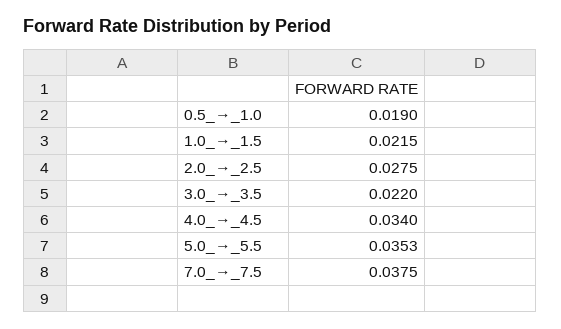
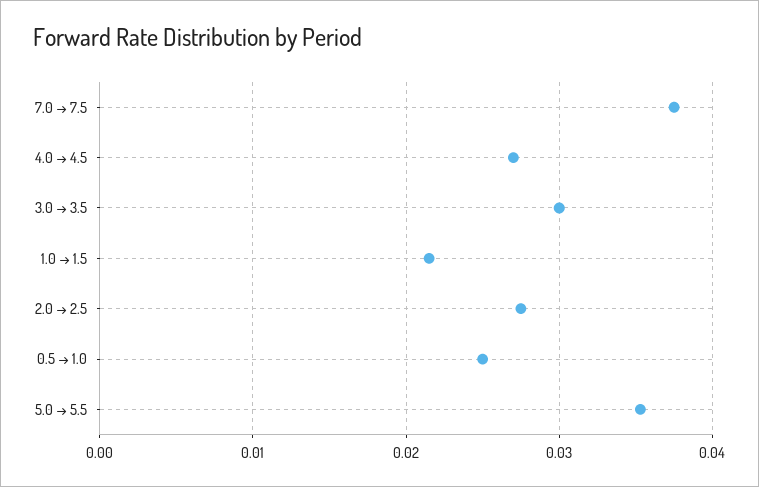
  {
-   "0.5_→_1.0": 0.019,
+   "0.5_→_1.0": 0.025,
    "1.0_→_1.5": 0.0215,
    "2.0_→_2.5": 0.0275,
-   "3.0_→_3.5": 0.022,
+   "3.0_→_3.5": 0.03,
-   "4.0_→_4.5": 0.034,
+   "4.0_→_4.5": 0.027,
    "5.0_→_5.5": 0.0353,
    "7.0_→_7.5": 0.0375
  }

